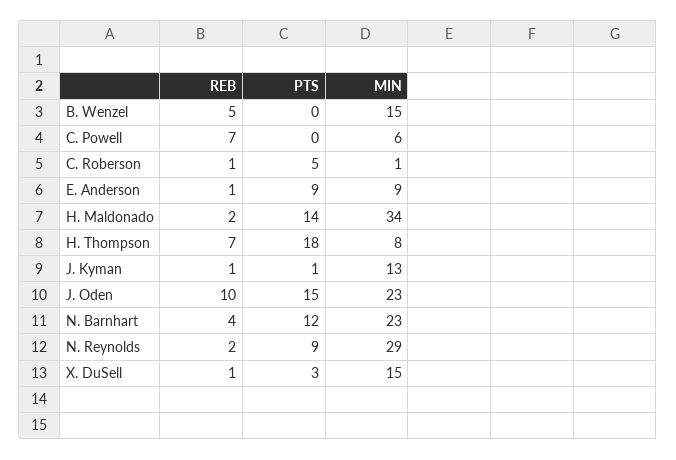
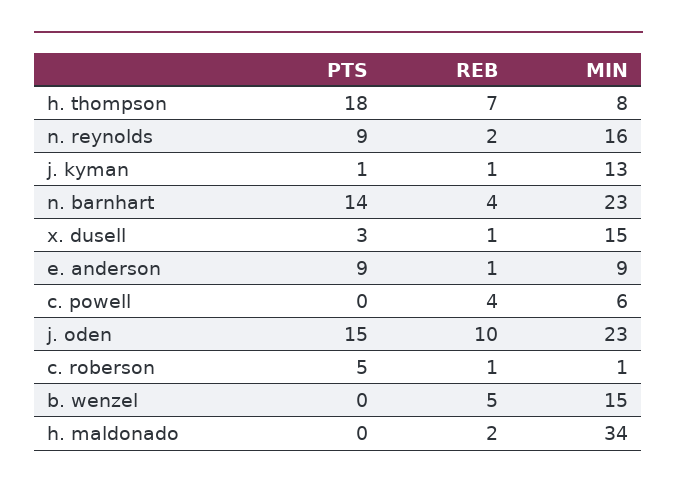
  {
    "REB": {
      "B. Wenzel": 5,
-     "C. Powell": 7,
+     "C. Powell": 4,
      "C. Roberson": 1,
      "E. Anderson": 1,
      "H. Maldonado": 2,
      "H. Thompson": 7,
      "J. Kyman": 1,
      "J. Oden": 10,
      "N. Barnhart": 4,
      "N. Reynolds": 2,
      "X. DuSell": 1
    },
    "PTS": {
      "B. Wenzel": 0,
      "C. Powell": 0,
      "C. Roberson": 5,
      "E. Anderson": 9,
-     "H. Maldonado": 14,
+     "H. Maldonado": 0,
      "H. Thompson": 18,
      "J. Kyman": 1,
      "J. Oden": 15,
-     "N. Barnhart": 12,
+     "N. Barnhart": 14,
      "N. Reynolds": 9,
      "X. DuSell": 3
    },
    "MIN": {
      "B. Wenzel": 15,
      "C. Powell": 6,
      "C. Roberson": 1,
      "E. Anderson": 9,
      "H. Maldonado": 34,
      "H. Thompson": 8,
      "J. Kyman": 13,
      "J. Oden": 23,
      "N. Barnhart": 23,
-     "N. Reynolds": 29,
+     "N. Reynolds": 16,
      "X. DuSell": 15
    }
  }

